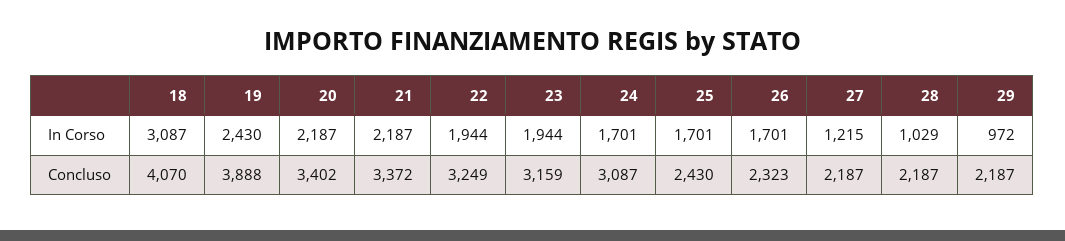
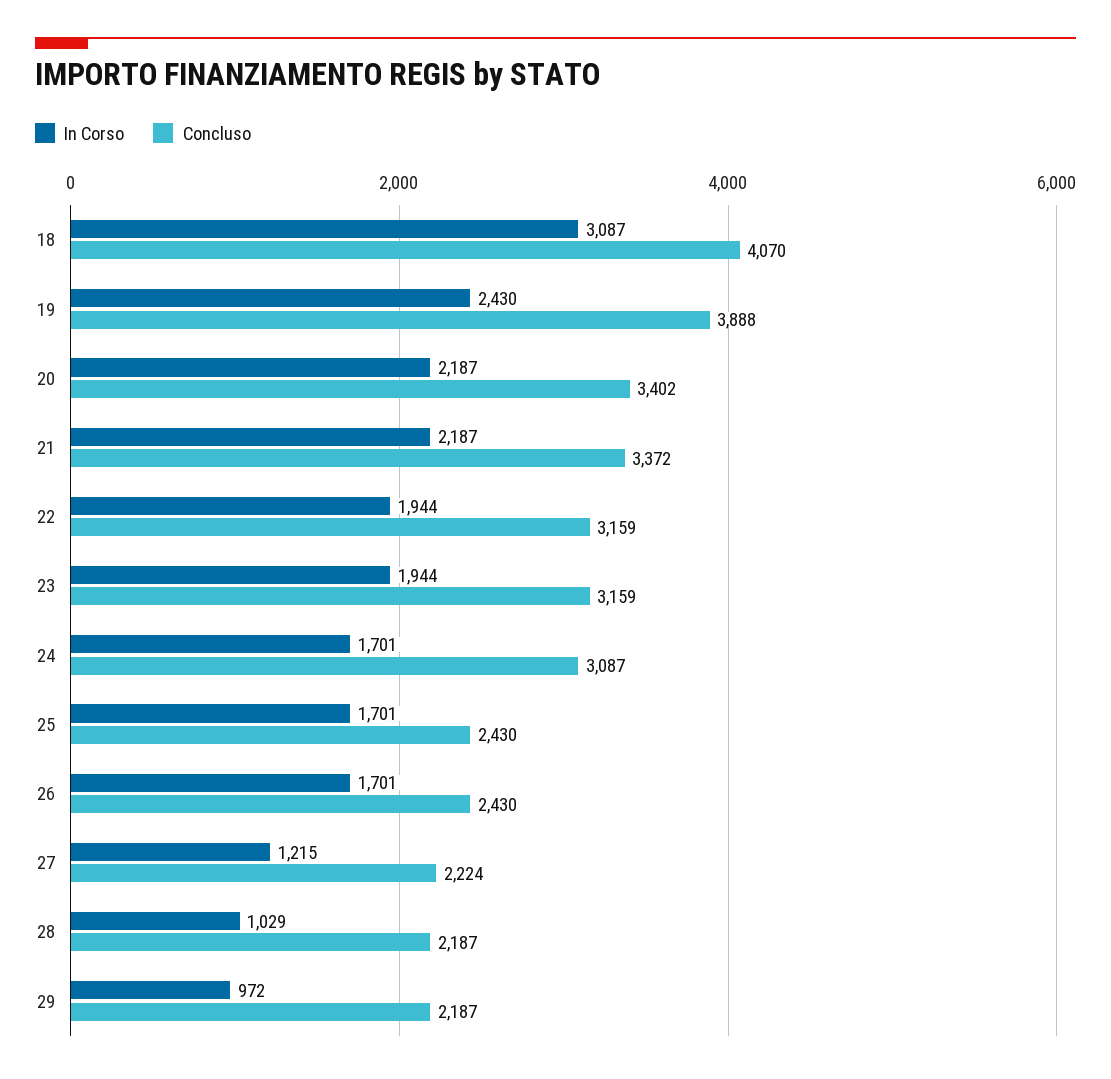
  {
    "In Corso": {
      "18": 3087,
      "19": 2430,
      "20": 2187,
      "21": 2187,
      "22": 1944,
      "23": 1944,
      "24": 1701,
      "25": 1701,
      "26": 1701,
      "27": 1215,
      "28": 1029,
      "29": 972
    },
    "Concluso": {
      "18": 4070,
      "19": 3888,
      "20": 3402,
      "21": 3372,
-     "22": 3249,
+     "22": 3159,
      "23": 3159,
      "24": 3087,
      "25": 2430,
-     "26": 2323,
+     "26": 2430,
-     "27": 2187,
+     "27": 2224,
      "28": 2187,
      "29": 2187
    }
  }

